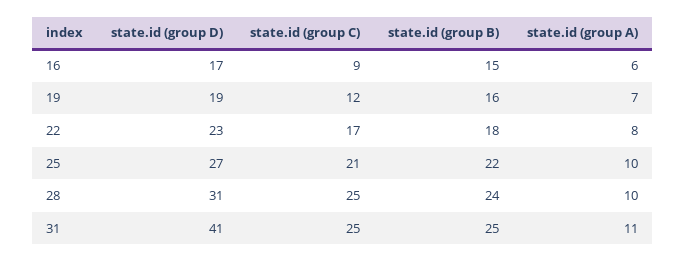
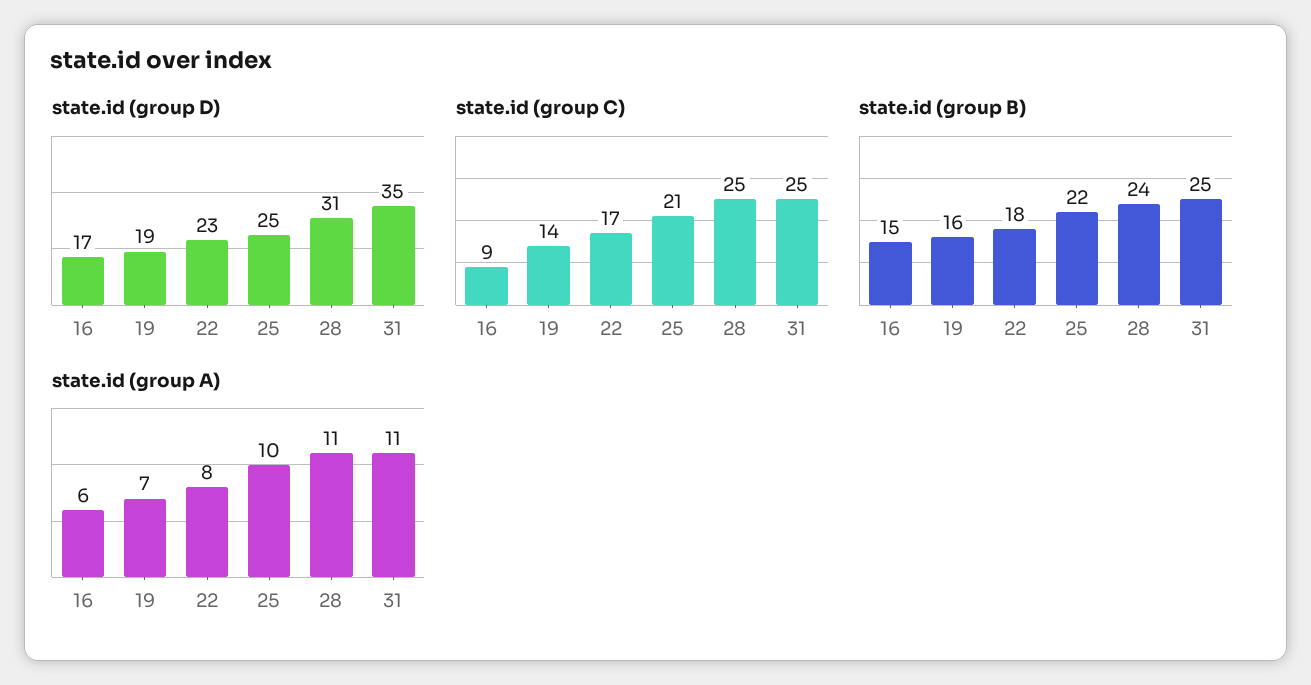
  {
    "state.id (group D)": {
      "16": 17,
      "19": 19,
      "22": 23,
-     "25": 27,
+     "25": 25,
      "28": 31,
-     "31": 41
+     "31": 35
    },
    "state.id (group C)": {
      "16": 9,
-     "19": 12,
+     "19": 14,
      "22": 17,
      "25": 21,
      "28": 25,
      "31": 25
    },
    "state.id (group B)": {
      "16": 15,
      "19": 16,
      "22": 18,
      "25": 22,
      "28": 24,
      "31": 25
    },
    "state.id (group A)": {
      "16": 6,
      "19": 7,
      "22": 8,
      "25": 10,
-     "28": 10,
+     "28": 11,
      "31": 11
    }
  }

